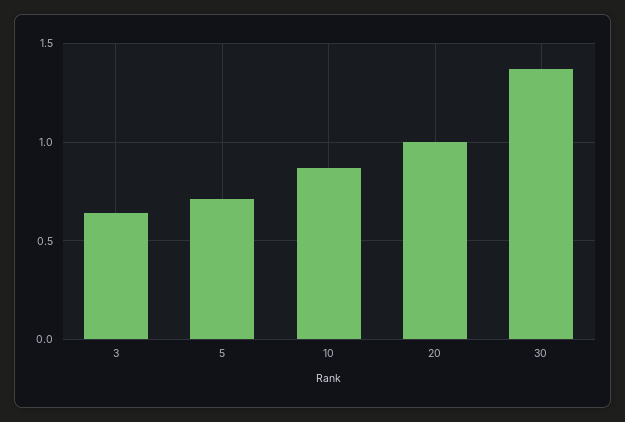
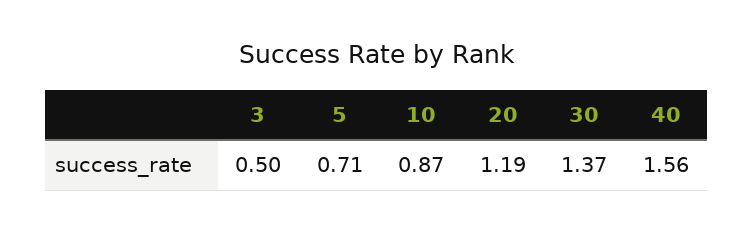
  {
-   "3": 0.65,
+   "3": 0.5,
    "5": 0.71,
    "10": 0.87,
-   "20": 1,
+   "20": 1.19,
-   "30": 1.37
+   "30": 1.37,
+   "40": 1.56
  }

